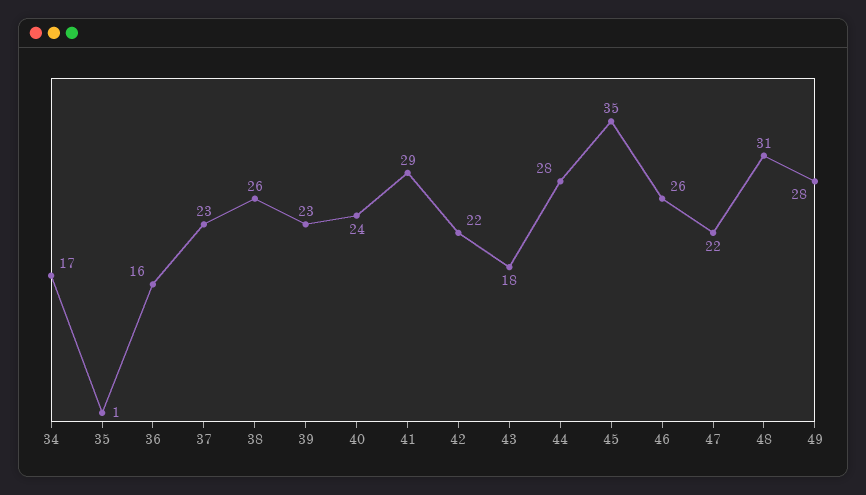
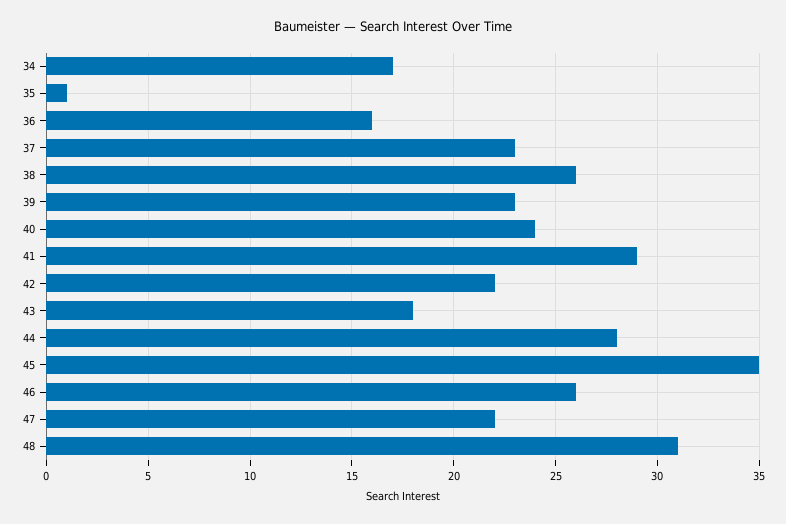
  {
    "34": 17,
    "35": 1,
    "36": 16,
    "37": 23,
    "38": 26,
    "39": 23,
    "40": 24,
    "41": 29,
    "42": 22,
    "43": 18,
    "44": 28,
    "45": 35,
    "46": 26,
    "47": 22,
-   "48": 31,
+   "48": 31
-   "49": 28
  }

